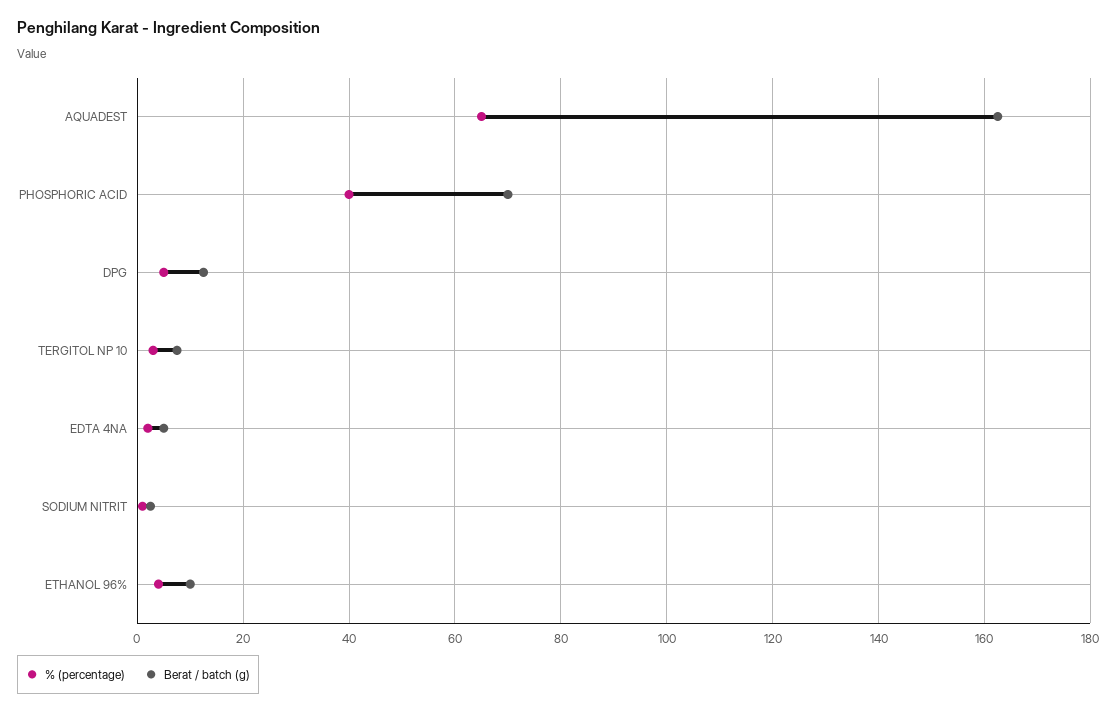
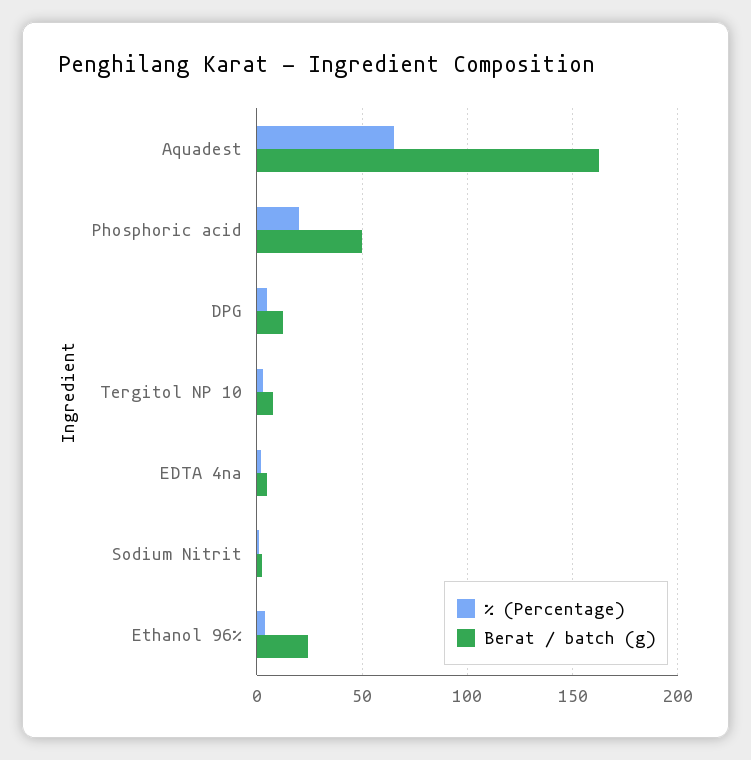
  {
    "% (percentage)": {
      "AQUADEST": 66,
-     "PHOSPHORIC ACID": 40,
+     "PHOSPHORIC ACID": 20,
      "DPG": 6,
      "TERGITOL NP 10": 4,
      "EDTA 4NA": 2,
      "SODIUM NITRIT": 2,
      "ETHANOL 96%": 4
    },
    "Berat / batch (g)": {
      "AQUADEST": 162,
-     "PHOSPHORIC ACID": 70,
+     "PHOSPHORIC ACID": 50,
      "DPG": 12,
      "TERGITOL NP 10": 8,
      "EDTA 4NA": 6,
      "SODIUM NITRIT": 2,
-     "ETHANOL 96%": 10
+     "ETHANOL 96%": 25
    }
  }

